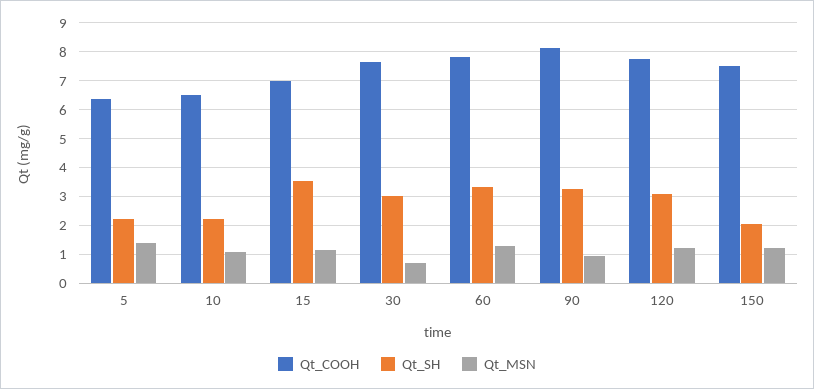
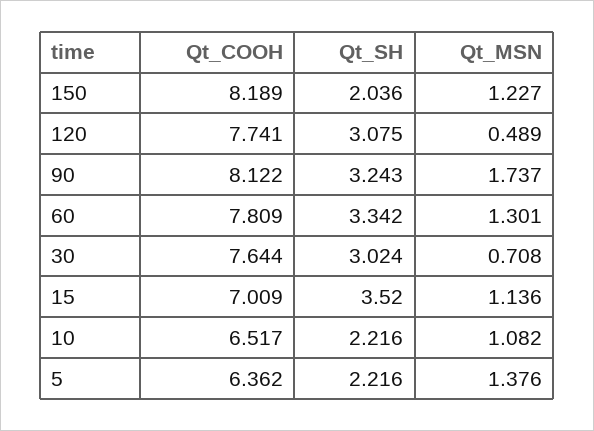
  {
    "Qt_COOH": {
      "5": 6.362,
      "10": 6.517,
      "15": 7.009,
      "30": 7.644,
      "60": 7.809,
      "90": 8.122,
      "120": 7.741,
-     "150": 7.5
+     "150": 8.189
    },
    "Qt_SH": {
      "5": 2.216,
      "10": 2.216,
      "15": 3.52,
      "30": 3.024,
      "60": 3.342,
      "90": 3.243,
      "120": 3.075,
      "150": 2.036
    },
    "Qt_MSN": {
      "5": 1.376,
      "10": 1.082,
      "15": 1.136,
      "30": 0.708,
      "60": 1.301,
-     "90": 1,
+     "90": 1.737,
-     "120": 1.25,
+     "120": 0.489,
      "150": 1.227
    }
  }

